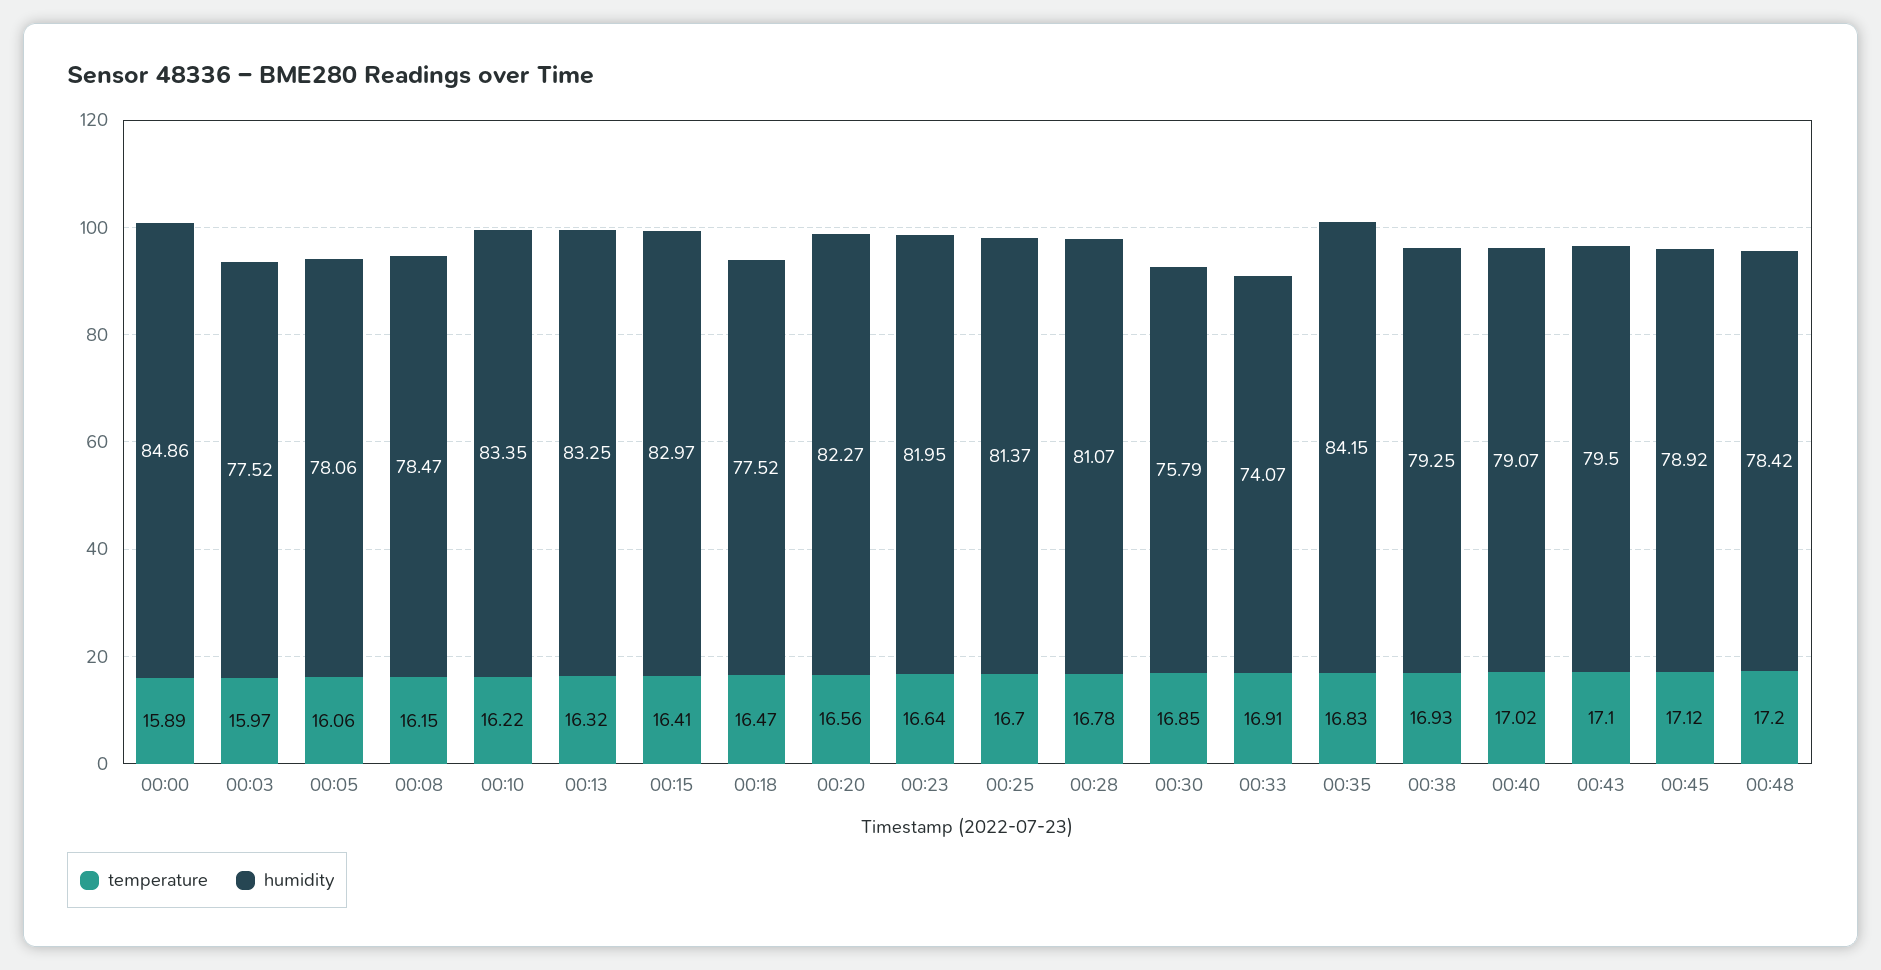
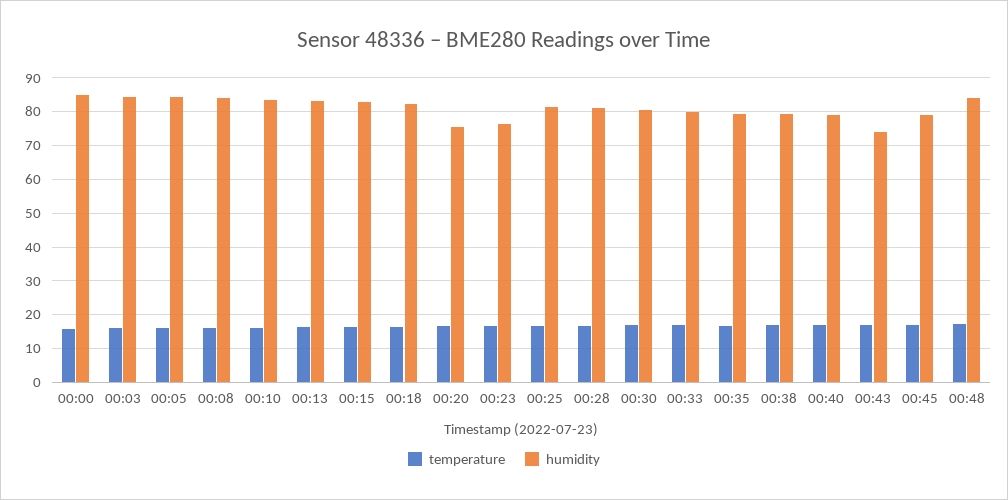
  {
    "temperature": {
      "00:00": 15.89,
      "00:03": 15.97,
      "00:05": 16.06,
      "00:08": 16.15,
      "00:10": 16.22,
      "00:13": 16.32,
      "00:15": 16.41,
      "00:18": 16.47,
      "00:20": 16.56,
      "00:23": 16.64,
      "00:25": 16.7,
      "00:28": 16.78,
      "00:30": 16.85,
      "00:33": 16.91,
      "00:35": 16.83,
      "00:38": 16.93,
      "00:40": 17.02,
      "00:43": 17.1,
      "00:45": 17.12,
      "00:48": 17.2
    },
    "humidity": {
      "00:00": 84.86,
-     "00:03": 77.52,
+     "00:03": 84,
-     "00:05": 78.06,
+     "00:05": 84,
-     "00:08": 78.47,
+     "00:08": 84,
      "00:10": 83.35,
      "00:13": 83.25,
      "00:15": 82.97,
-     "00:18": 77.52,
+     "00:18": 82,
-     "00:20": 82.27,
+     "00:20": 76,
-     "00:23": 81.95,
+     "00:23": 76,
      "00:25": 81.37,
      "00:28": 81.07,
-     "00:30": 75.79,
+     "00:30": 80,
-     "00:33": 74.07,
+     "00:33": 80,
-     "00:35": 84.15,
+     "00:35": 80,
      "00:38": 79.25,
      "00:40": 79.07,
-     "00:43": 79.5,
+     "00:43": 74,
      "00:45": 78.92,
-     "00:48": 78.42
+     "00:48": 84
    }
  }

